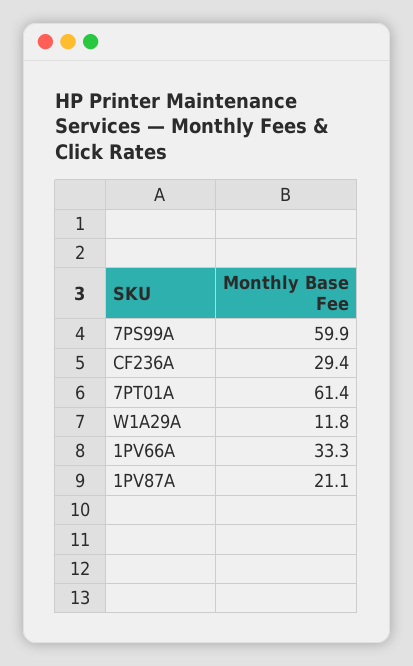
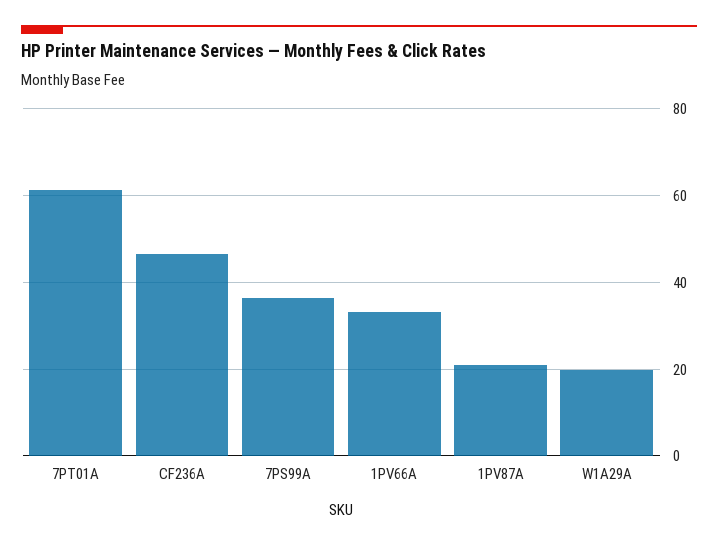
  {
-   "7PS99A": 59.9,
+   "7PS99A": 36,
-   "CF236A": 29.4,
+   "CF236A": 46,
    "7PT01A": 61.4,
-   "W1A29A": 11.8,
+   "W1A29A": 20,
    "1PV66A": 33.3,
    "1PV87A": 21.1
  }

